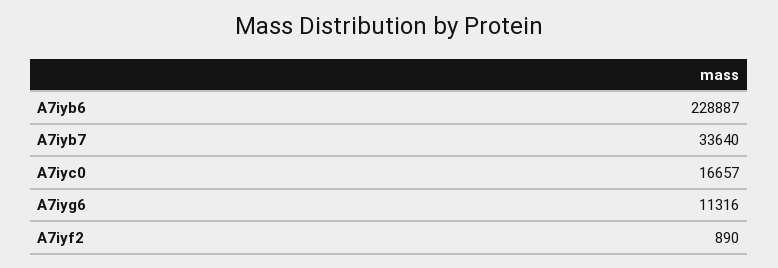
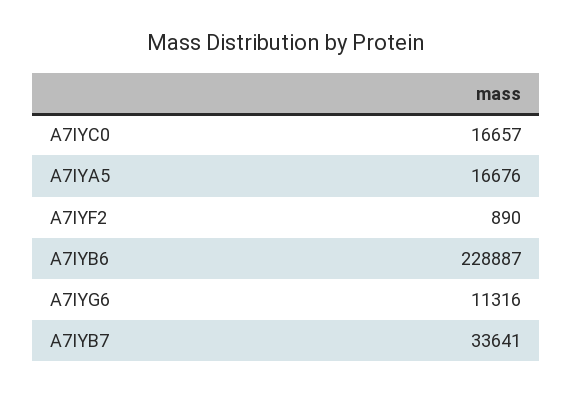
  {
    "A7iyb6": 228887,
-   "A7iyb7": 33640,
+   "A7iyb7": 33641,
    "A7iyc0": 16657,
    "A7iyg6": 11316,
-   "A7iyf2": 890
+   "A7iyf2": 890,
+   "A7IYA5": 16676
  }

